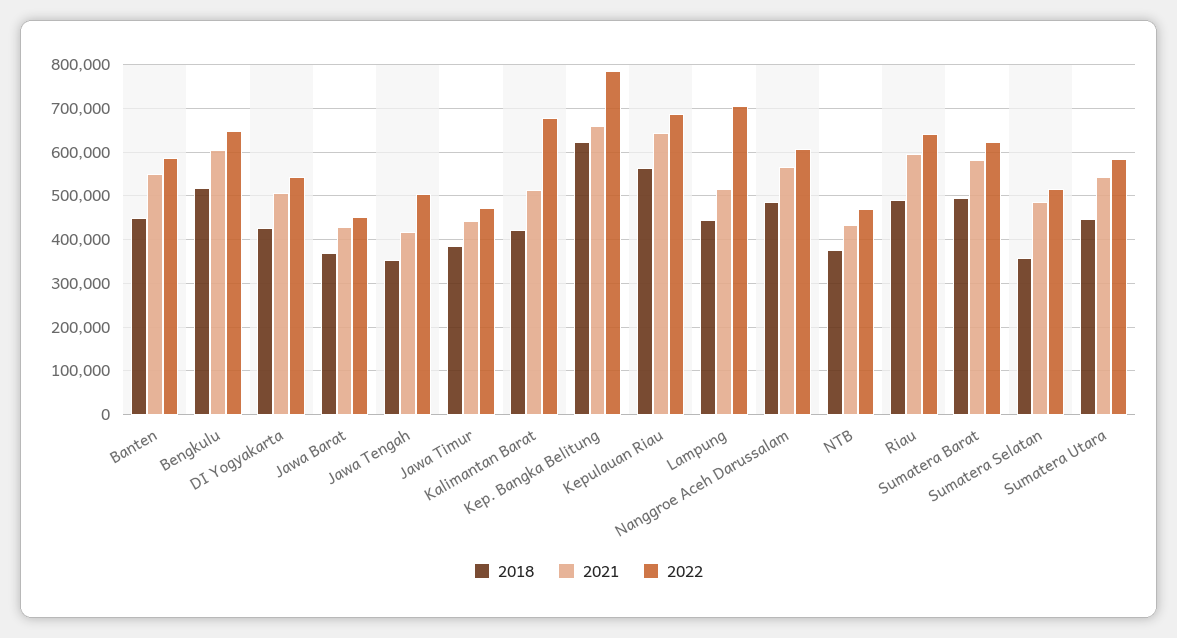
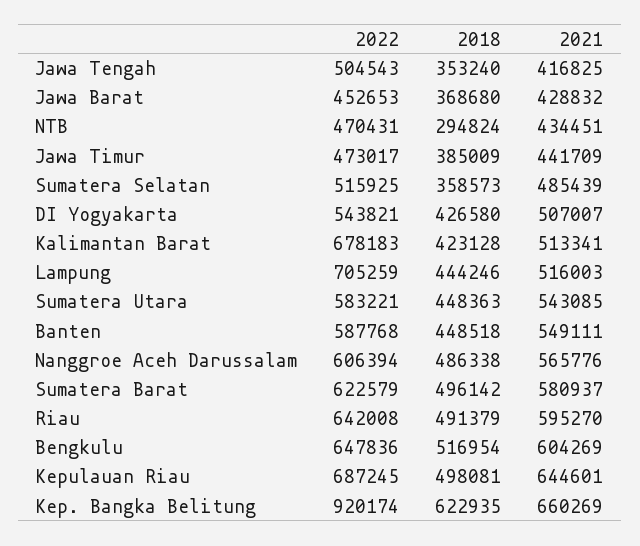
  {
    "2018": {
      "Banten": 448518,
      "Bengkulu": 516954,
      "DI Yogyakarta": 426580,
      "Jawa Barat": 368680,
      "Jawa Tengah": 353240,
      "Jawa Timur": 385009,
      "Kalimantan Barat": 423128,
      "Kep. Bangka Belitung": 622935,
-     "Kepulauan Riau": 560000,
+     "Kepulauan Riau": 498081,
      "Lampung": 444246,
      "Nanggroe Aceh Darussalam": 486338,
-     "NTB": 380000,
+     "NTB": 294824,
      "Riau": 491379,
      "Sumatera Barat": 496142,
      "Sumatera Selatan": 358573,
      "Sumatera Utara": 448363
    },
    "2021": {
      "Banten": 549111,
      "Bengkulu": 604269,
      "DI Yogyakarta": 507007,
      "Jawa Barat": 428832,
      "Jawa Tengah": 416825,
      "Jawa Timur": 441709,
      "Kalimantan Barat": 513341,
      "Kep. Bangka Belitung": 660269,
      "Kepulauan Riau": 644601,
      "Lampung": 516003,
      "Nanggroe Aceh Darussalam": 565776,
      "NTB": 434451,
      "Riau": 595270,
      "Sumatera Barat": 580937,
      "Sumatera Selatan": 485439,
      "Sumatera Utara": 543085
    },
    "2022": {
      "Banten": 587768,
      "Bengkulu": 647836,
      "DI Yogyakarta": 543821,
      "Jawa Barat": 452653,
      "Jawa Tengah": 504543,
      "Jawa Timur": 473017,
      "Kalimantan Barat": 678183,
-     "Kep. Bangka Belitung": 780000,
+     "Kep. Bangka Belitung": 920174,
      "Kepulauan Riau": 687245,
      "Lampung": 705259,
      "Nanggroe Aceh Darussalam": 606394,
      "NTB": 470431,
      "Riau": 642008,
      "Sumatera Barat": 622579,
      "Sumatera Selatan": 515925,
      "Sumatera Utara": 583221
    }
  }

